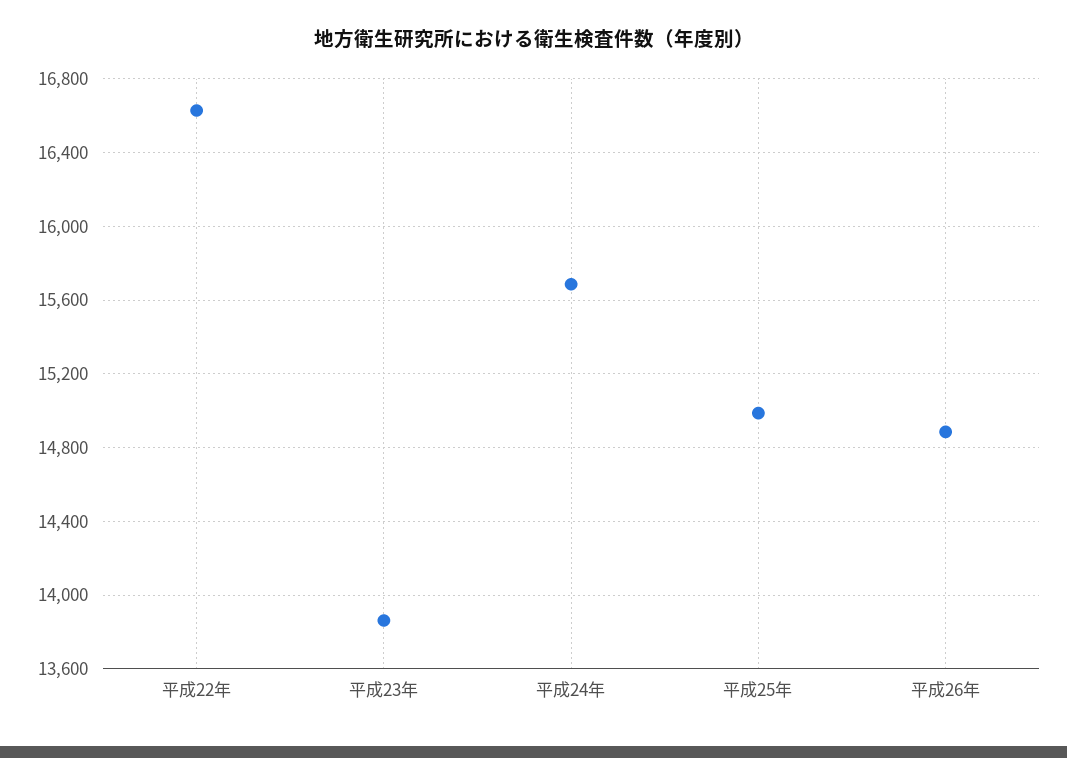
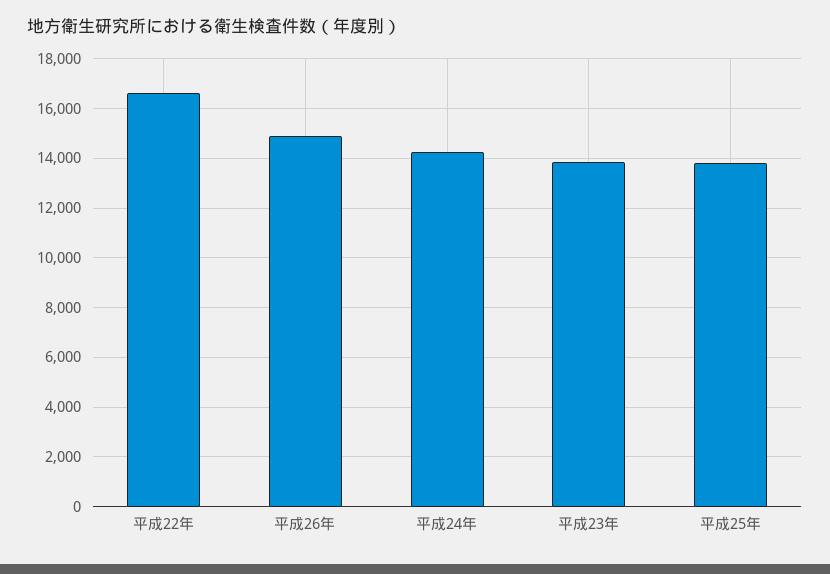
  {
    "平成22年": 16650,
    "平成23年": 13850,
-   "平成24年": 15700,
+   "平成24年": 14250,
-   "平成25年": 15000,
+   "平成25年": 13750,
    "平成26年": 14900
  }

